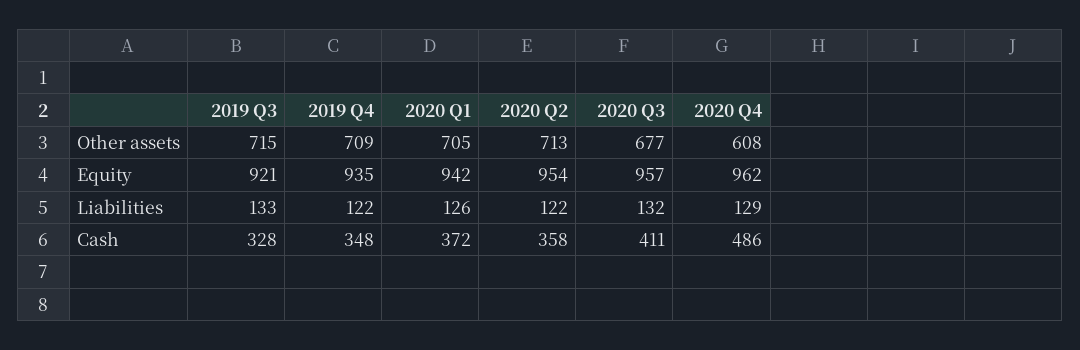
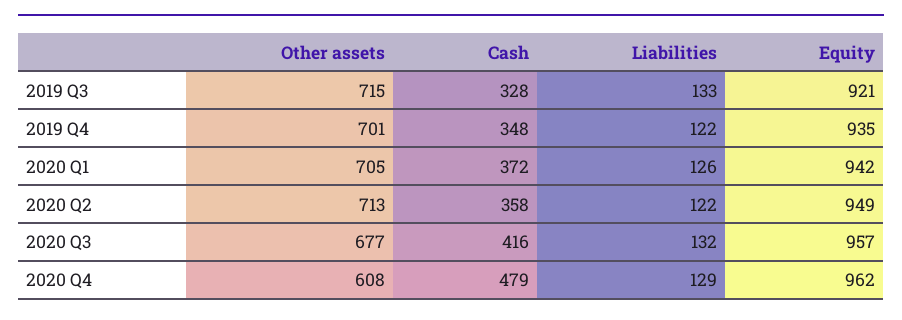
  {
    "2019 Q3": {
      "Other assets": 715,
      "Equity": 921,
      "Liabilities": 133,
      "Cash": 328
    },
    "2019 Q4": {
-     "Other assets": 709,
+     "Other assets": 701,
      "Equity": 935,
      "Liabilities": 122,
      "Cash": 348
    },
    "2020 Q1": {
      "Other assets": 705,
      "Equity": 942,
      "Liabilities": 126,
      "Cash": 372
    },
    "2020 Q2": {
      "Other assets": 713,
-     "Equity": 954,
+     "Equity": 949,
      "Liabilities": 122,
      "Cash": 358
    },
    "2020 Q3": {
      "Other assets": 677,
      "Equity": 957,
      "Liabilities": 132,
-     "Cash": 411
+     "Cash": 416
    },
    "2020 Q4": {
      "Other assets": 608,
      "Equity": 962,
      "Liabilities": 129,
-     "Cash": 486
+     "Cash": 479
    }
  }

